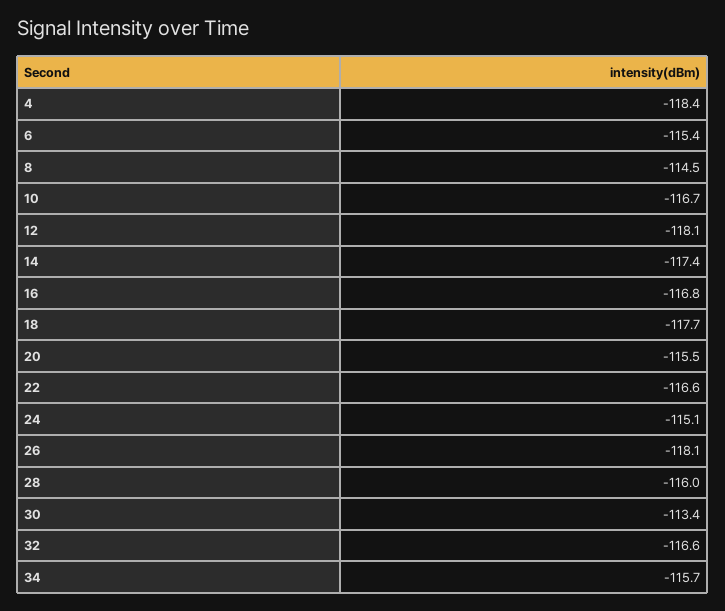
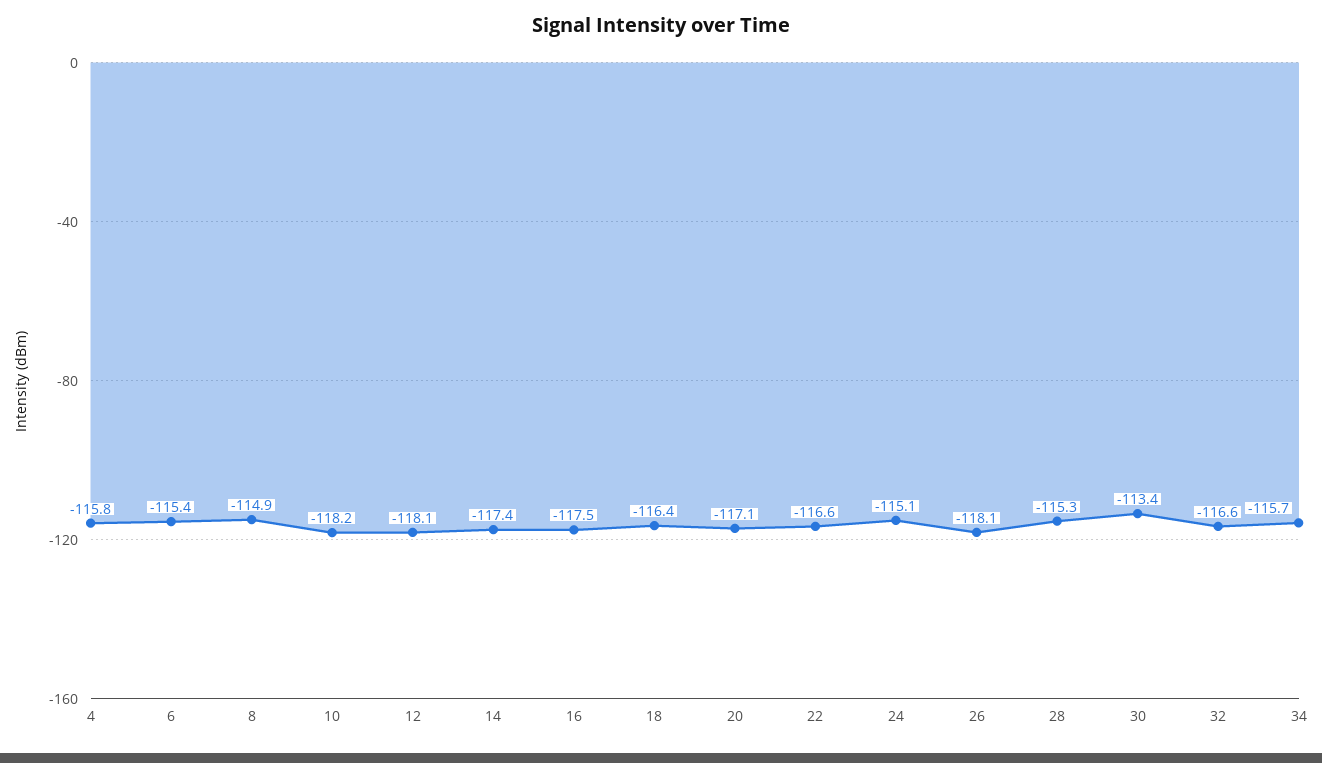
  {
-   "4": -118.4,
+   "4": -115.8,
    "6": -115.4,
-   "8": -114.5,
+   "8": -114.9,
-   "10": -116.7,
+   "10": -118.2,
    "12": -118.1,
    "14": -117.4,
-   "16": -116.8,
+   "16": -117.5,
-   "18": -117.7,
+   "18": -116.4,
-   "20": -115.5,
+   "20": -117.1,
    "22": -116.6,
    "24": -115.1,
    "26": -118.1,
-   "28": -116,
+   "28": -115.3,
    "30": -113.4,
    "32": -116.6,
    "34": -115.7
  }

